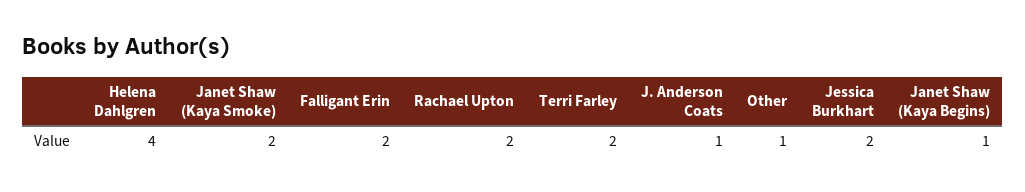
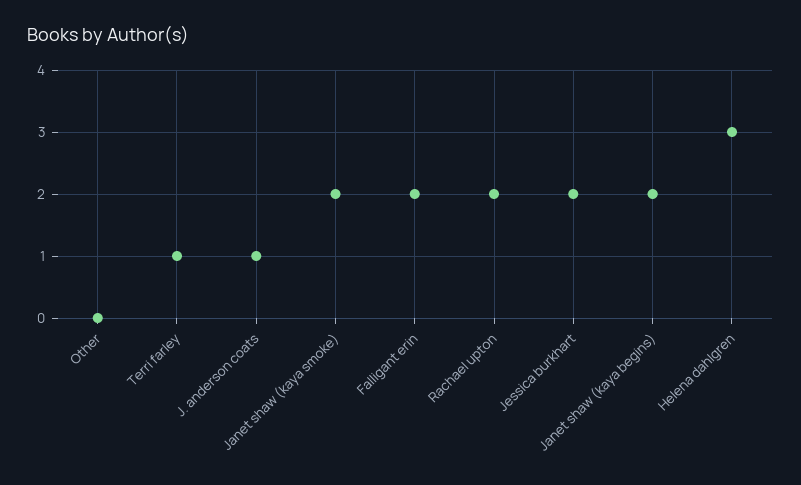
  {
-   "Helena Dahlgren": 4,
+   "Helena Dahlgren": 3,
    "Janet Shaw (Kaya Smoke)": 2,
    "Falligant Erin": 2,
    "Rachael Upton": 2,
-   "Terri Farley": 2,
+   "Terri Farley": 1,
    "J. Anderson Coats": 1,
-   "Other": 1,
+   "Other": 0,
    "Jessica Burkhart": 2,
-   "Janet Shaw (Kaya Begins)": 1
+   "Janet Shaw (Kaya Begins)": 2
  }

